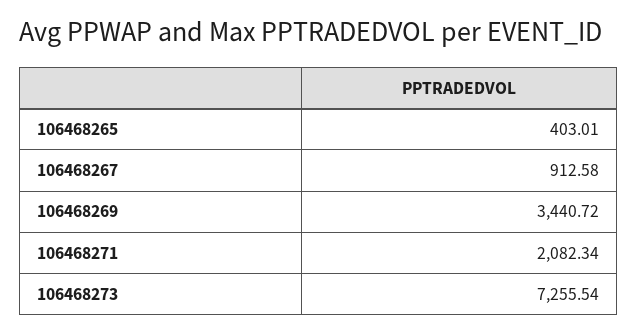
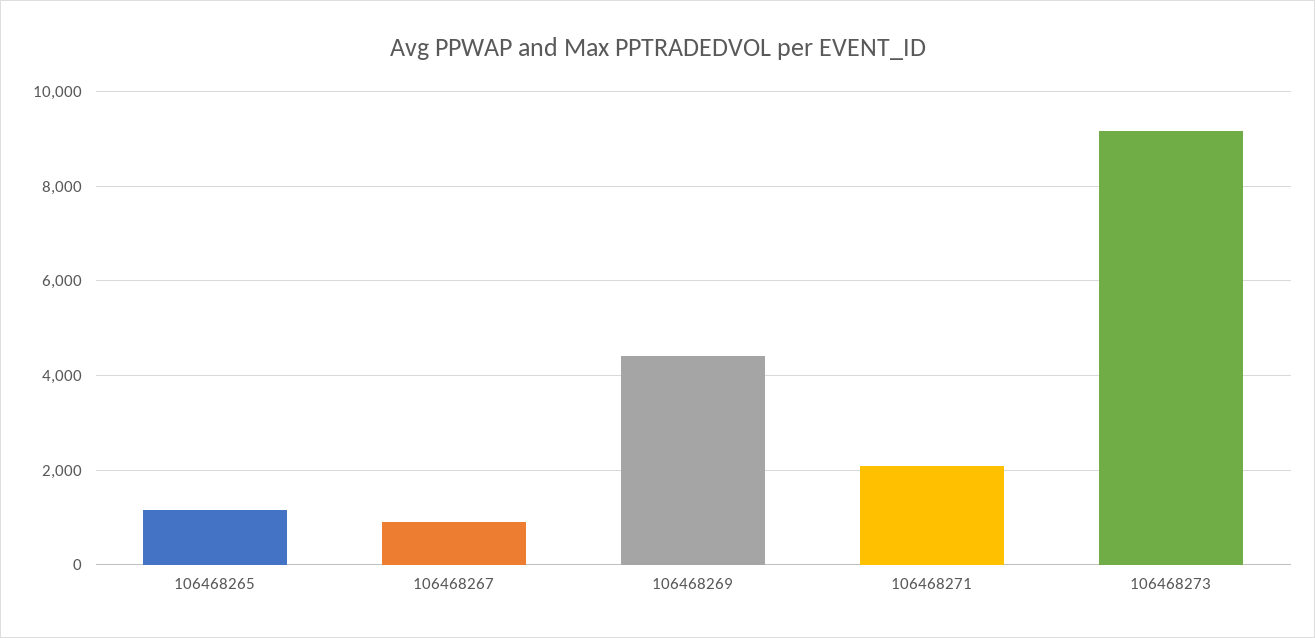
  {
-   "106468265": 403.01,
+   "106468265": 1200,
    "106468267": 912.58,
-   "106468269": 3440.72,
+   "106468269": 4400,
    "106468271": 2082.34,
-   "106468273": 7255.54
+   "106468273": 9200
  }

